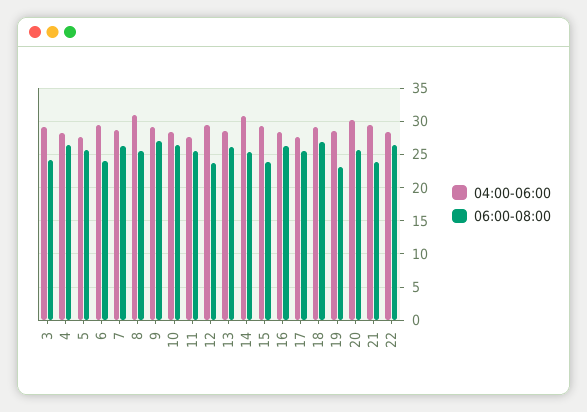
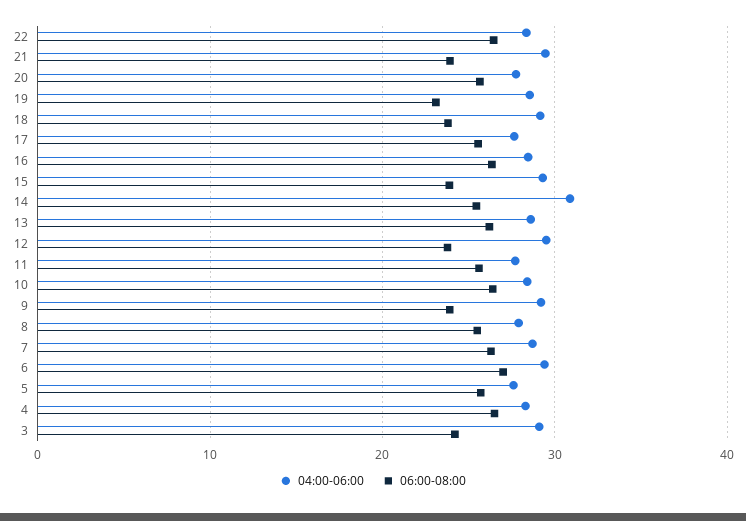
  {
    "04:00-06:00": {
      "3": 29,
      "4": 28,
      "5": 28,
      "6": 29,
      "7": 29,
-     "8": 31,
+     "8": 28,
      "9": 29,
      "10": 28,
      "11": 28,
      "12": 30,
      "13": 29,
      "14": 31,
      "15": 29,
      "16": 28,
      "17": 28,
      "18": 29,
      "19": 29,
-     "20": 30,
+     "20": 28,
      "21": 29,
      "22": 28
    },
    "06:00-08:00": {
      "3": 24,
      "4": 27,
      "5": 26,
-     "6": 24,
+     "6": 27,
      "7": 26,
      "8": 26,
-     "9": 27,
+     "9": 24,
      "10": 26,
      "11": 26,
      "12": 24,
      "13": 26,
      "14": 25,
      "15": 24,
      "16": 26,
      "17": 26,
-     "18": 27,
+     "18": 24,
      "19": 23,
      "20": 26,
      "21": 24,
      "22": 26
    }
  }

